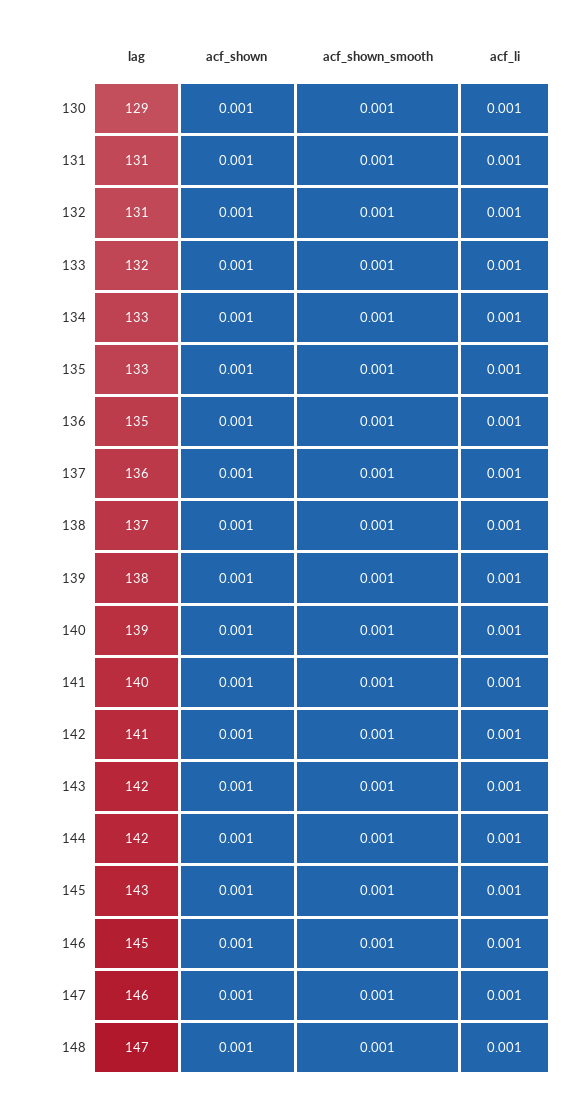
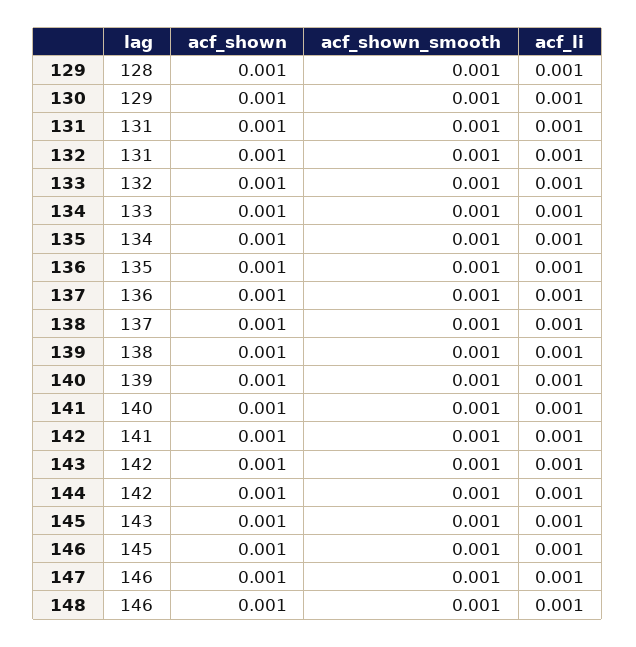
  {
    "lag": {
      "130": 129,
      "131": 131,
      "132": 131,
      "133": 132,
      "134": 133,
-     "135": 133,
+     "135": 134,
      "136": 135,
      "137": 136,
      "138": 137,
      "139": 138,
      "140": 139,
      "141": 140,
      "142": 141,
      "143": 142,
      "144": 142,
      "145": 143,
      "146": 145,
      "147": 146,
-     "148": 147
+     "148": 146,
+     "129": 128
    },
    "acf_shown": {
      "130": 0.001,
      "131": 0.001,
      "132": 0.001,
      "133": 0.001,
      "134": 0.001,
      "135": 0.001,
      "136": 0.001,
      "137": 0.001,
      "138": 0.001,
      "139": 0.001,
      "140": 0.001,
      "141": 0.001,
      "142": 0.001,
      "143": 0.001,
      "144": 0.001,
      "145": 0.001,
      "146": 0.001,
      "147": 0.001,
-     "148": 0.001
+     "148": 0.001,
+     "129": 0.001
    },
    "acf_shown_smooth": {
      "130": 0.001,
      "131": 0.001,
      "132": 0.001,
      "133": 0.001,
      "134": 0.001,
      "135": 0.001,
      "136": 0.001,
      "137": 0.001,
      "138": 0.001,
      "139": 0.001,
      "140": 0.001,
      "141": 0.001,
      "142": 0.001,
      "143": 0.001,
      "144": 0.001,
      "145": 0.001,
      "146": 0.001,
      "147": 0.001,
-     "148": 0.001
+     "148": 0.001,
+     "129": 0.001
    },
    "acf_li": {
      "130": 0.001,
      "131": 0.001,
      "132": 0.001,
      "133": 0.001,
      "134": 0.001,
      "135": 0.001,
      "136": 0.001,
      "137": 0.001,
      "138": 0.001,
      "139": 0.001,
      "140": 0.001,
      "141": 0.001,
      "142": 0.001,
      "143": 0.001,
      "144": 0.001,
      "145": 0.001,
      "146": 0.001,
      "147": 0.001,
-     "148": 0.001
+     "148": 0.001,
+     "129": 0.001
    }
  }

